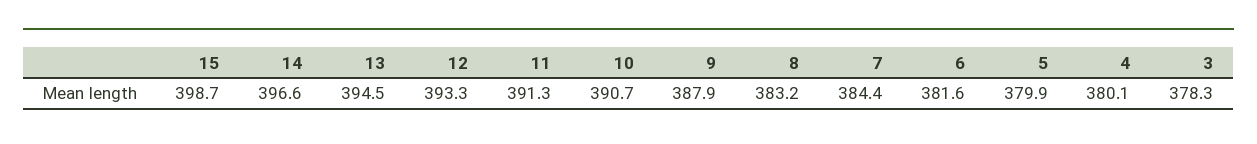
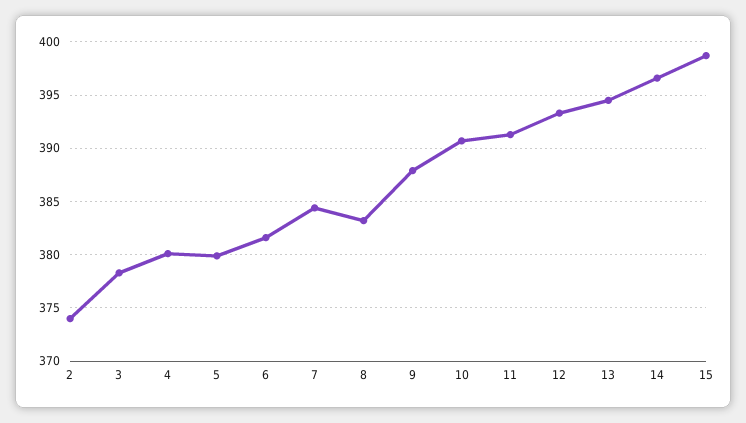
  {
    "15": 398.7,
    "14": 396.6,
    "13": 394.5,
    "12": 393.3,
    "11": 391.3,
    "10": 390.7,
    "9": 387.9,
    "8": 383.2,
    "7": 384.4,
    "6": 381.6,
    "5": 379.9,
    "4": 380.1,
-   "3": 378.3
+   "3": 378.3,
+   "2": 374
  }

